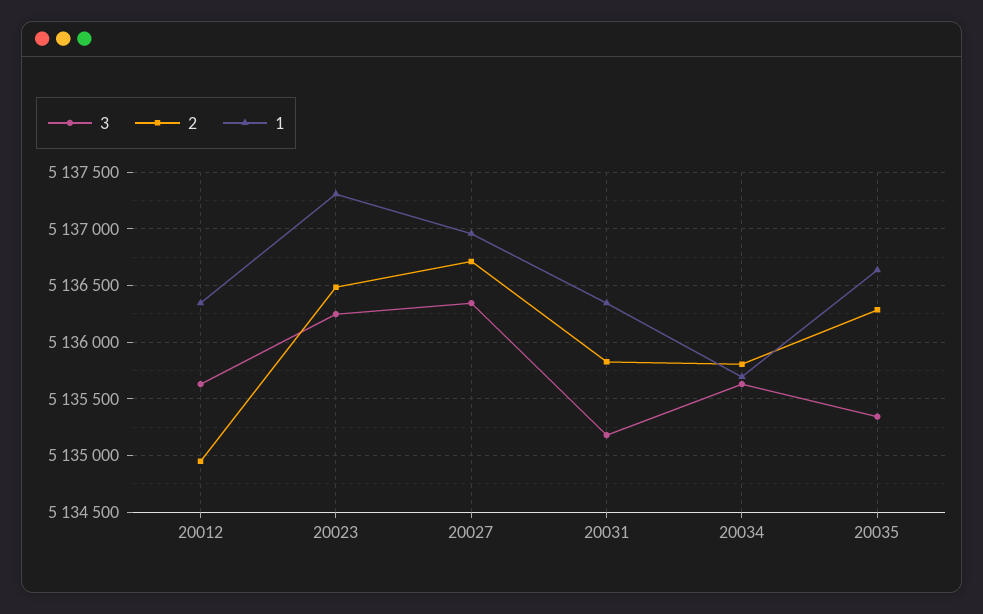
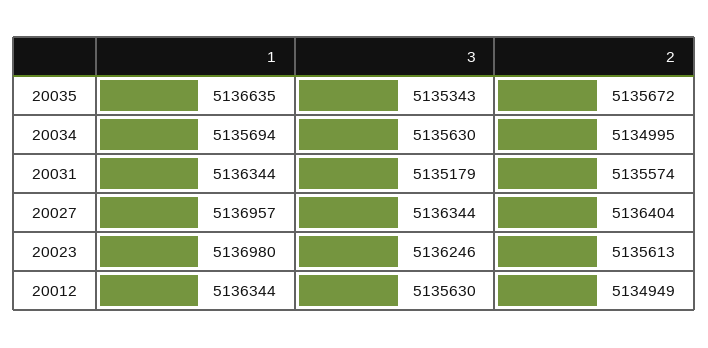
  {
    "3": {
      "20012": 5135630,
      "20023": 5136246,
      "20027": 5136344,
      "20031": 5135179,
      "20034": 5135630,
      "20035": 5135343
    },
    "2": {
      "20012": 5134949,
-     "20023": 5136500,
+     "20023": 5135613,
-     "20027": 5136700,
+     "20027": 5136404,
-     "20031": 5135800,
+     "20031": 5135574,
-     "20034": 5135800,
+     "20034": 5134995,
-     "20035": 5136300
+     "20035": 5135672
    },
    "1": {
      "20012": 5136344,
-     "20023": 5137300,
+     "20023": 5136980,
      "20027": 5136957,
      "20031": 5136344,
      "20034": 5135694,
      "20035": 5136635
    }
  }

